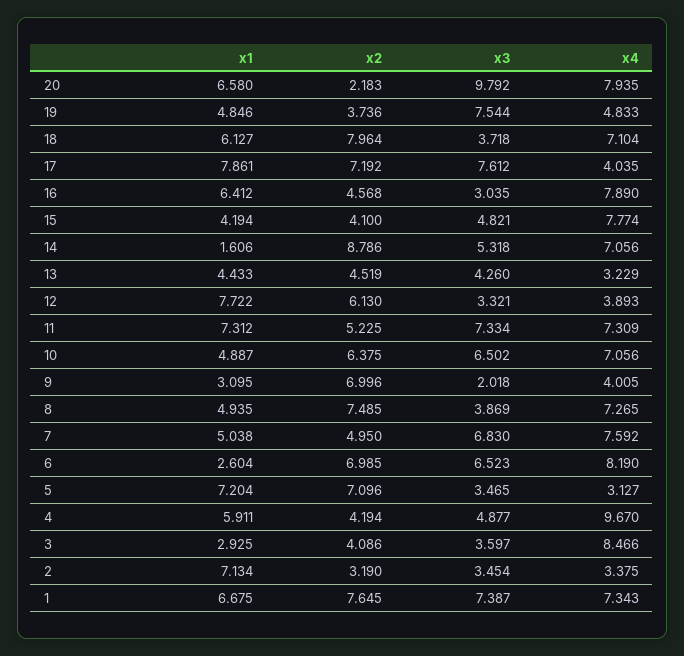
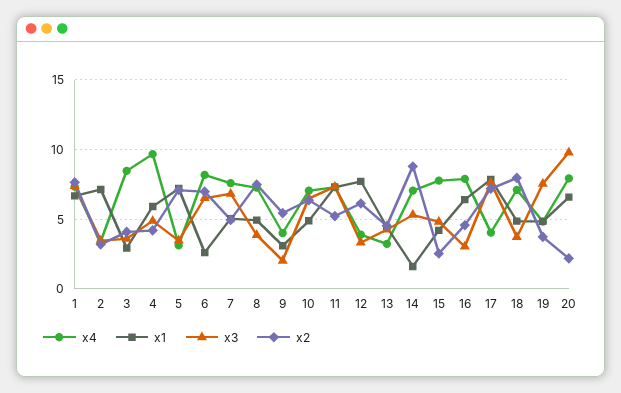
  {
    "x1": {
      "20": 6.58,
      "19": 4.846,
-     "18": 6.127,
+     "18": 5,
      "17": 7.861,
      "16": 6.412,
      "15": 4.194,
      "14": 1.606,
      "13": 4.433,
      "12": 7.722,
      "11": 7.312,
      "10": 4.887,
      "9": 3.095,
      "8": 4.935,
      "7": 5.038,
      "6": 2.604,
      "5": 7.204,
      "4": 5.911,
      "3": 2.925,
      "2": 7.134,
      "1": 6.675
    },
    "x2": {
      "20": 2.183,
      "19": 3.736,
      "18": 7.964,
      "17": 7.192,
      "16": 4.568,
-     "15": 4.1,
+     "15": 2.5,
      "14": 8.786,
      "13": 4.519,
      "12": 6.13,
      "11": 5.225,
      "10": 6.375,
-     "9": 6.996,
+     "9": 5.5,
      "8": 7.485,
      "7": 4.95,
      "6": 6.985,
      "5": 7.096,
      "4": 4.194,
      "3": 4.086,
      "2": 3.19,
      "1": 7.645
    },
    "x3": {
      "20": 9.792,
      "19": 7.544,
      "18": 3.718,
      "17": 7.612,
      "16": 3.035,
      "15": 4.821,
      "14": 5.318,
      "13": 4.26,
      "12": 3.321,
      "11": 7.334,
      "10": 6.502,
      "9": 2.018,
      "8": 3.869,
      "7": 6.83,
      "6": 6.523,
      "5": 3.465,
      "4": 4.877,
      "3": 3.597,
      "2": 3.454,
      "1": 7.387
    },
    "x4": {
      "20": 7.935,
      "19": 4.833,
      "18": 7.104,
      "17": 4.035,
      "16": 7.89,
      "15": 7.774,
      "14": 7.056,
      "13": 3.229,
      "12": 3.893,
      "11": 7.309,
      "10": 7.056,
      "9": 4.005,
      "8": 7.265,
      "7": 7.592,
      "6": 8.19,
      "5": 3.127,
      "4": 9.67,
      "3": 8.466,
      "2": 3.375,
      "1": 7.343
    }
  }

